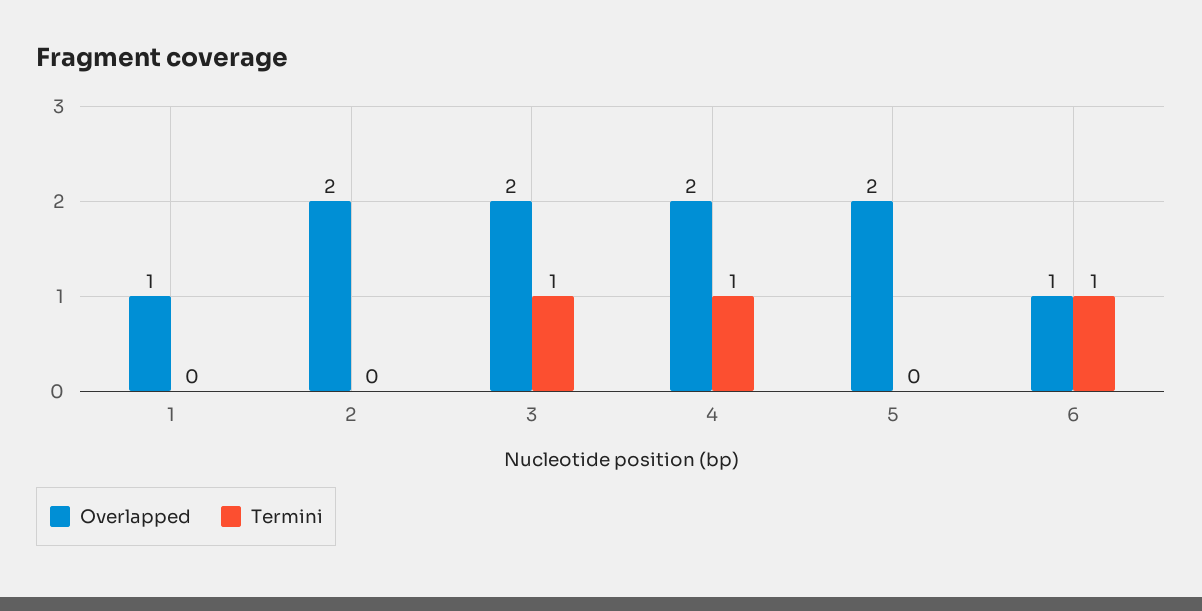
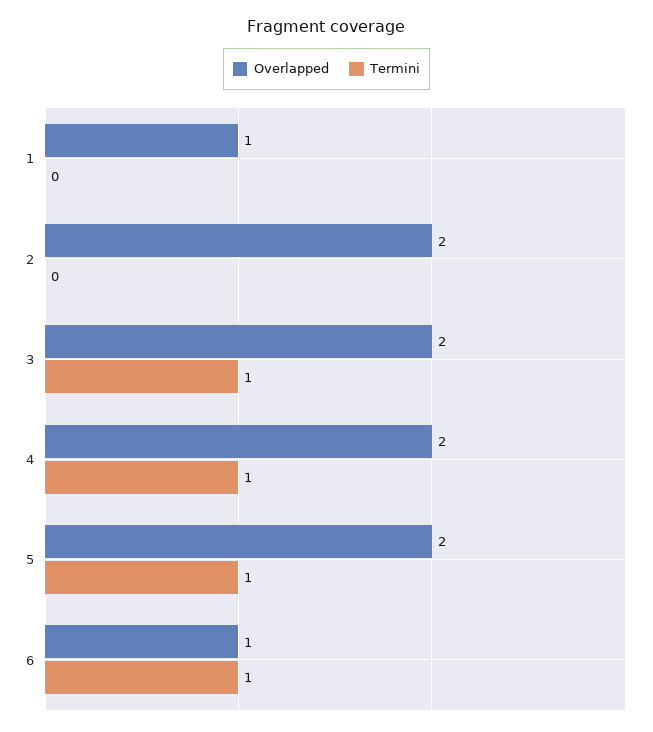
  {
    "Overlapped": {
      "1": 1,
      "2": 2,
      "3": 2,
      "4": 2,
      "5": 2,
      "6": 1
    },
    "Termini": {
      "1": 0,
      "2": 0,
      "3": 1,
      "4": 1,
-     "5": 0,
+     "5": 1,
      "6": 1
    }
  }

